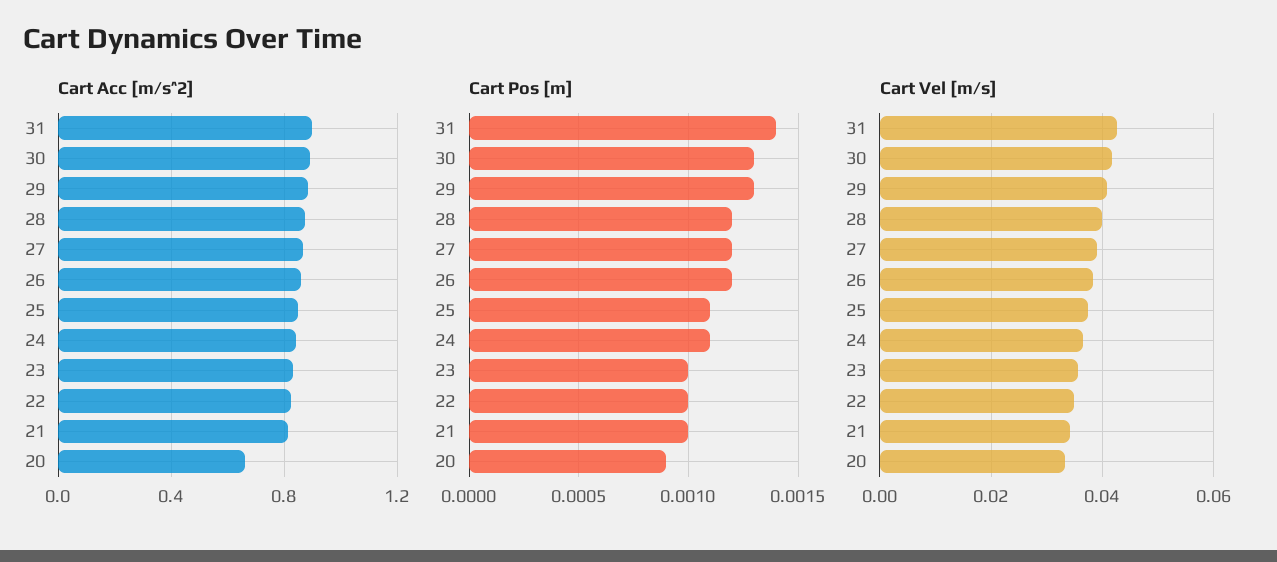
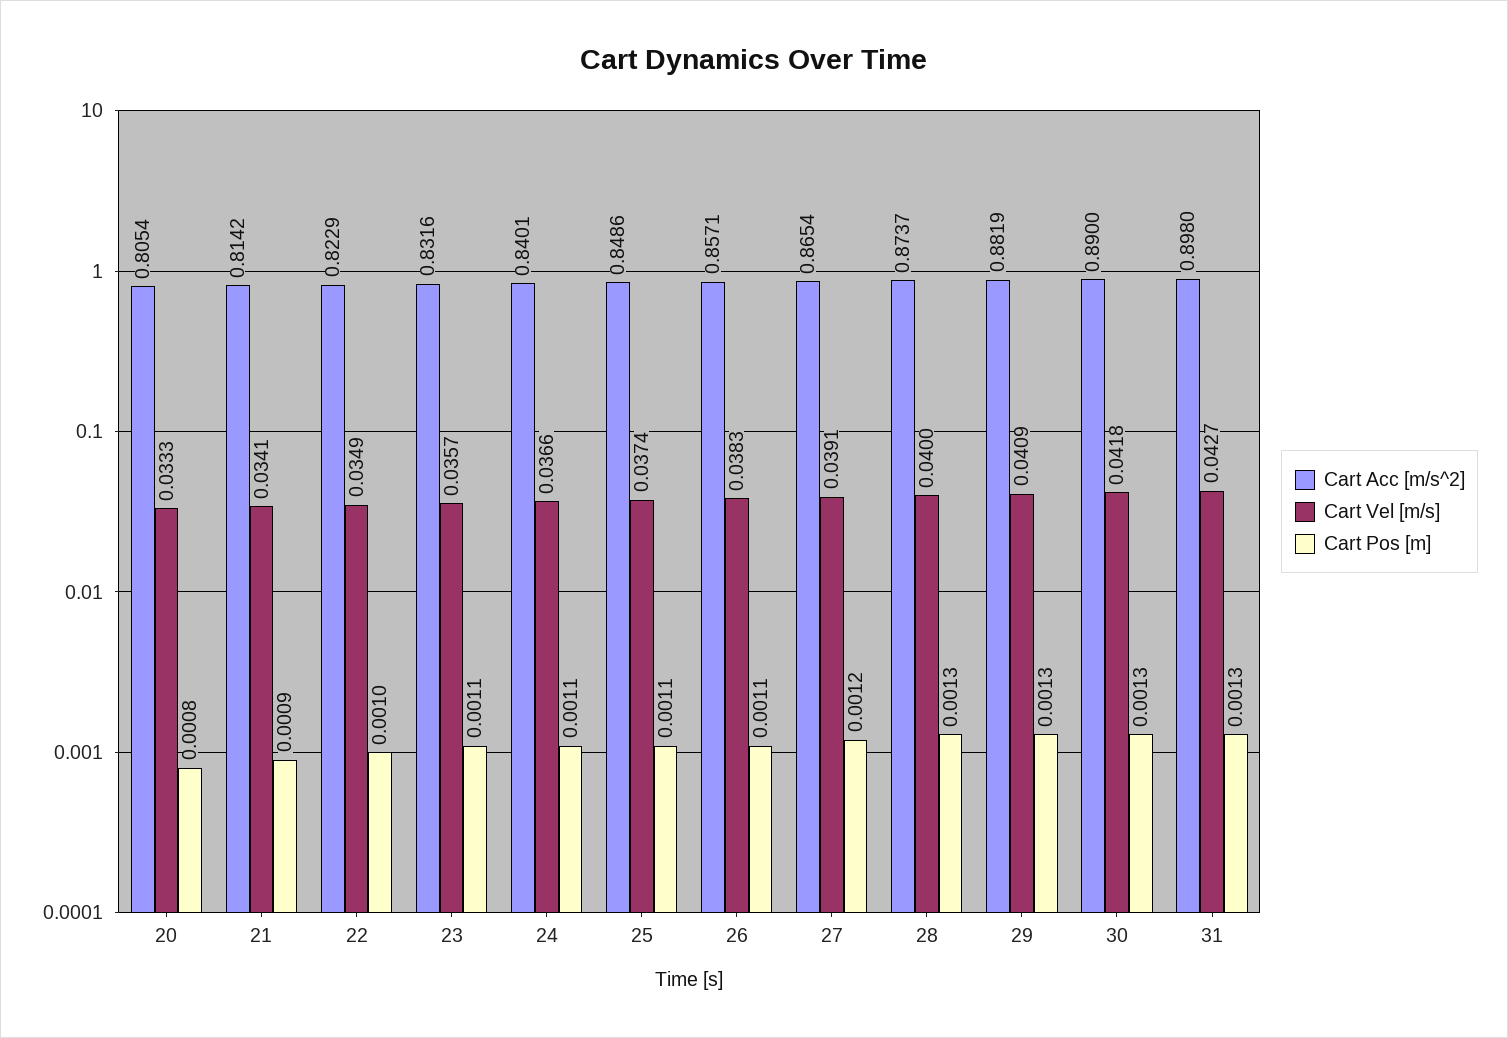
  {
    "Cart Acc [m/s^2]": {
      "31": 0.898,
      "30": 0.89,
      "29": 0.8819,
      "28": 0.8737,
      "27": 0.8654,
      "26": 0.8571,
      "25": 0.8486,
      "24": 0.8401,
      "23": 0.8316,
      "22": 0.8229,
      "21": 0.8142,
-     "20": 0.65
+     "20": 0.8054
    },
    "Cart Pos [m]": {
-     "31": 0.0014,
+     "31": 0.0013,
      "30": 0.0013,
      "29": 0.0013,
-     "28": 0.0012,
+     "28": 0.0013,
      "27": 0.0012,
-     "26": 0.0012,
+     "26": 0.0011,
      "25": 0.0011,
      "24": 0.0011,
-     "23": 0.001,
+     "23": 0.0011,
      "22": 0.001,
-     "21": 0.001,
+     "21": 0.0009,
-     "20": 0.0009
+     "20": 0.0008
    },
    "Cart Vel [m/s]": {
      "31": 0.0427,
      "30": 0.0418,
      "29": 0.0409,
      "28": 0.04,
      "27": 0.0391,
      "26": 0.0383,
      "25": 0.0374,
      "24": 0.0366,
      "23": 0.0357,
      "22": 0.0349,
      "21": 0.0341,
      "20": 0.0333
    }
  }

